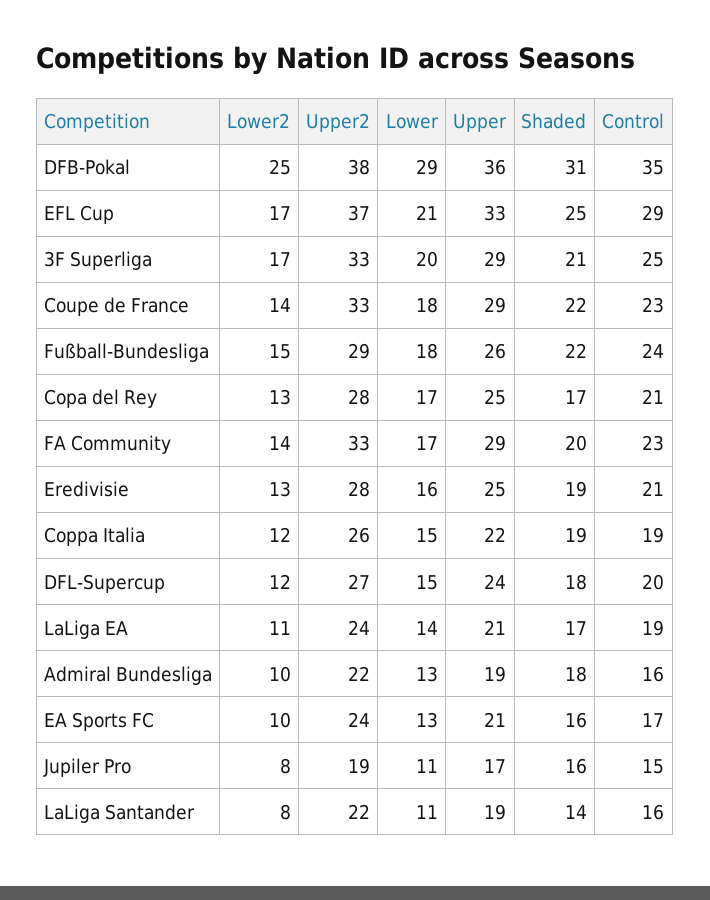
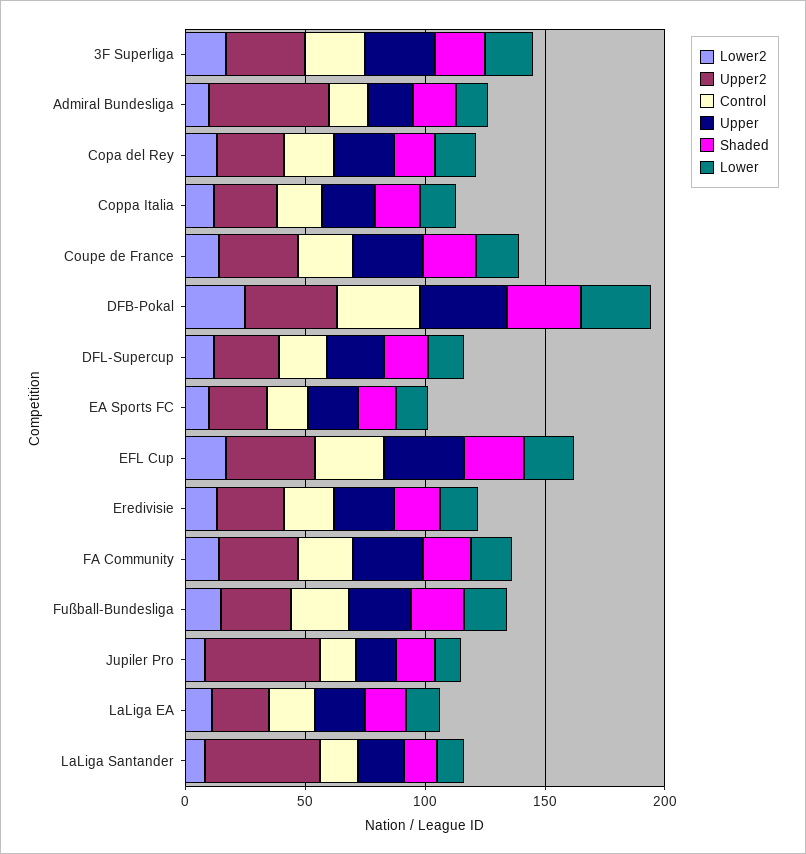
  {
    "Lower2": {
      "DFB-Pokal": 25,
      "EFL Cup": 17,
      "3F Superliga": 17,
      "Coupe de France": 14,
      "Fußball-Bundesliga": 15,
      "Copa del Rey": 13,
      "FA Community": 14,
      "Eredivisie": 13,
      "Coppa Italia": 12,
      "DFL-Supercup": 12,
      "LaLiga EA": 11,
      "Admiral Bundesliga": 10,
      "EA Sports FC": 10,
      "Jupiler Pro": 8,
      "LaLiga Santander": 8
    },
    "Upper2": {
      "DFB-Pokal": 38,
      "EFL Cup": 37,
      "3F Superliga": 33,
      "Coupe de France": 33,
      "Fußball-Bundesliga": 29,
      "Copa del Rey": 28,
      "FA Community": 33,
      "Eredivisie": 28,
      "Coppa Italia": 26,
      "DFL-Supercup": 27,
      "LaLiga EA": 24,
-     "Admiral Bundesliga": 22,
+     "Admiral Bundesliga": 50,
      "EA Sports FC": 24,
-     "Jupiler Pro": 19,
+     "Jupiler Pro": 50,
-     "LaLiga Santander": 22
+     "LaLiga Santander": 50
    },
    "Lower": {
      "DFB-Pokal": 29,
      "EFL Cup": 21,
      "3F Superliga": 20,
      "Coupe de France": 18,
      "Fußball-Bundesliga": 18,
      "Copa del Rey": 17,
      "FA Community": 17,
      "Eredivisie": 16,
      "Coppa Italia": 15,
      "DFL-Supercup": 15,
      "LaLiga EA": 14,
      "Admiral Bundesliga": 13,
      "EA Sports FC": 13,
      "Jupiler Pro": 11,
      "LaLiga Santander": 11
    },
    "Upper": {
      "DFB-Pokal": 36,
      "EFL Cup": 33,
      "3F Superliga": 29,
      "Coupe de France": 29,
      "Fußball-Bundesliga": 26,
      "Copa del Rey": 25,
      "FA Community": 29,
      "Eredivisie": 25,
      "Coppa Italia": 22,
      "DFL-Supercup": 24,
      "LaLiga EA": 21,
      "Admiral Bundesliga": 19,
      "EA Sports FC": 21,
      "Jupiler Pro": 17,
      "LaLiga Santander": 19
    },
    "Shaded": {
      "DFB-Pokal": 31,
      "EFL Cup": 25,
      "3F Superliga": 21,
      "Coupe de France": 22,
      "Fußball-Bundesliga": 22,
      "Copa del Rey": 17,
      "FA Community": 20,
      "Eredivisie": 19,
      "Coppa Italia": 19,
      "DFL-Supercup": 18,
      "LaLiga EA": 17,
      "Admiral Bundesliga": 18,
      "EA Sports FC": 16,
      "Jupiler Pro": 16,
      "LaLiga Santander": 14
    },
    "Control": {
      "DFB-Pokal": 35,
      "EFL Cup": 29,
      "3F Superliga": 25,
      "Coupe de France": 23,
      "Fußball-Bundesliga": 24,
      "Copa del Rey": 21,
      "FA Community": 23,
      "Eredivisie": 21,
      "Coppa Italia": 19,
      "DFL-Supercup": 20,
      "LaLiga EA": 19,
      "Admiral Bundesliga": 16,
      "EA Sports FC": 17,
      "Jupiler Pro": 15,
      "LaLiga Santander": 16
    }
  }

